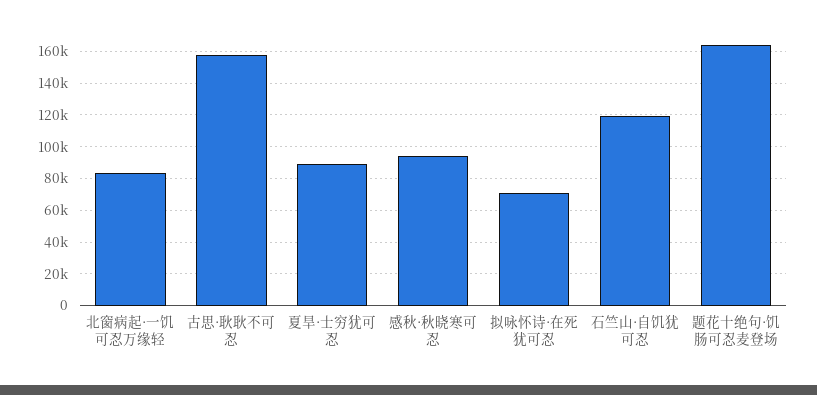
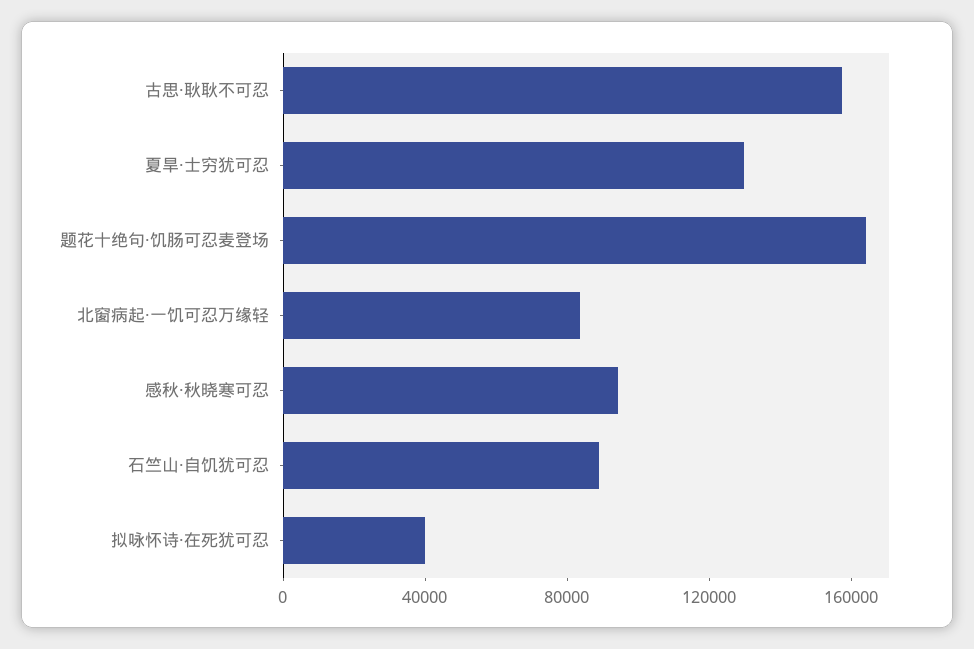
  {
    "北窗病起·一饥可忍万缘轻": 85000,
    "古思·耿耿不可忍": 160000,
-   "夏旱·士穷犹可忍": 90000,
+   "夏旱·士穷犹可忍": 130000,
    "感秋·秋晓寒可忍": 95000,
-   "拟咏怀诗·在死犹可忍": 70000,
+   "拟咏怀诗·在死犹可忍": 40000,
-   "石竺山·自饥犹可忍": 120000,
+   "石竺山·自饥犹可忍": 90000,
    "题花十绝句·饥肠可忍麦登场": 165000
  }

